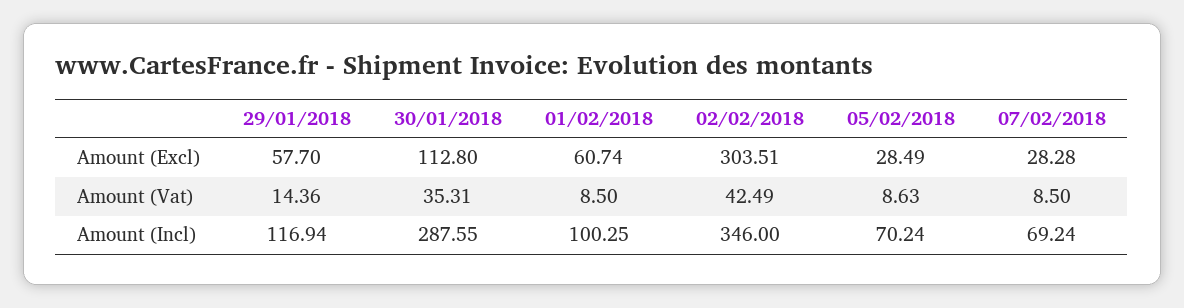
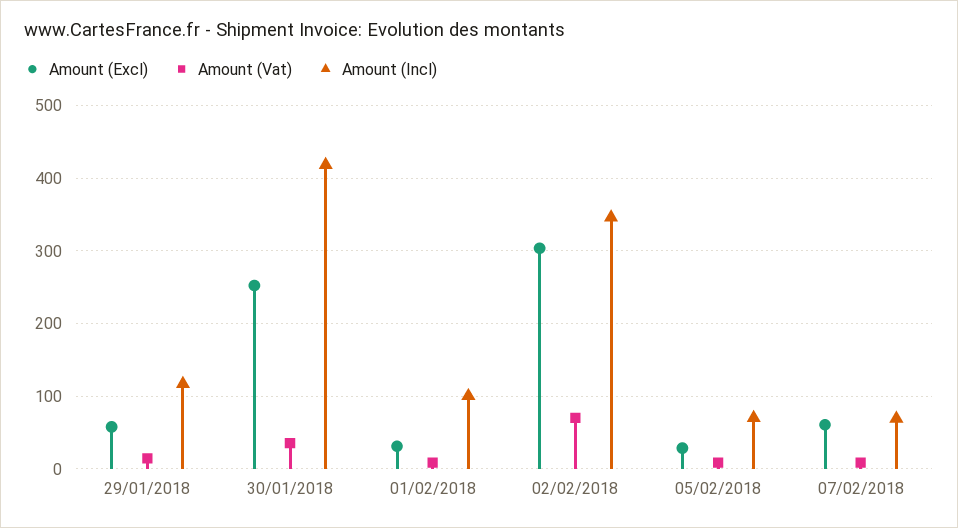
  {
    "Amount (Excl)": {
      "29/01/2018": 57.7,
-     "30/01/2018": 112.8,
+     "30/01/2018": 250,
-     "01/02/2018": 60.74,
+     "01/02/2018": 30,
      "02/02/2018": 303.51,
      "05/02/2018": 28.49,
-     "07/02/2018": 28.28
+     "07/02/2018": 60
    },
    "Amount (Vat)": {
      "29/01/2018": 14.36,
      "30/01/2018": 35.31,
      "01/02/2018": 8.5,
-     "02/02/2018": 42.49,
+     "02/02/2018": 70,
      "05/02/2018": 8.63,
      "07/02/2018": 8.5
    },
    "Amount (Incl)": {
      "29/01/2018": 116.94,
-     "30/01/2018": 287.55,
+     "30/01/2018": 420,
      "01/02/2018": 100.25,
      "02/02/2018": 346,
      "05/02/2018": 70.24,
      "07/02/2018": 69.24
    }
  }

